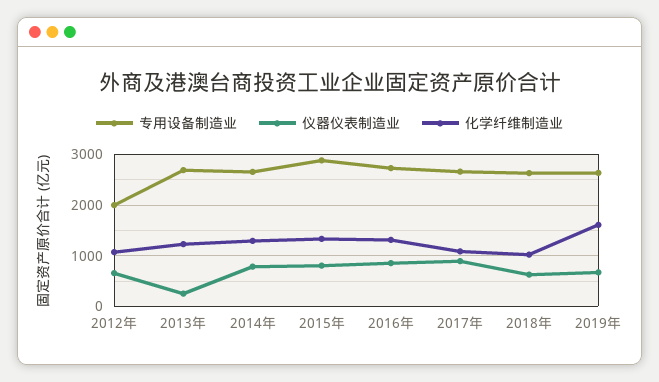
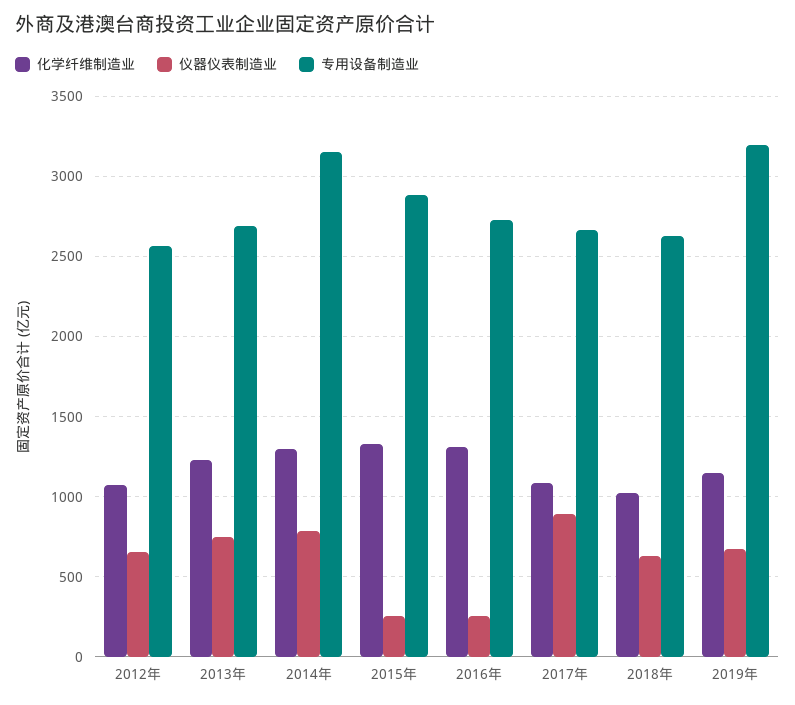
  {
    "专用设备制造业": {
-     "2012年": 2000,
+     "2012年": 2550,
      "2013年": 2700,
-     "2014年": 2600,
+     "2014年": 3150,
      "2015年": 2900,
      "2016年": 2750,
      "2017年": 2650,
      "2018年": 2650,
-     "2019年": 2600
+     "2019年": 3200
    },
    "仪器仪表制造业": {
      "2012年": 650,
-     "2013年": 200,
+     "2013年": 750,
      "2014年": 800,
-     "2015年": 800,
+     "2015年": 250,
-     "2016年": 800,
+     "2016年": 250,
      "2017年": 900,
      "2018年": 650,
      "2019年": 650
    },
    "化学纤维制造业": {
      "2012年": 1050,
      "2013年": 1250,
      "2014年": 1300,
      "2015年": 1350,
      "2016年": 1300,
      "2017年": 1100,
      "2018年": 1000,
-     "2019年": 1600
+     "2019年": 1150
    }
  }

